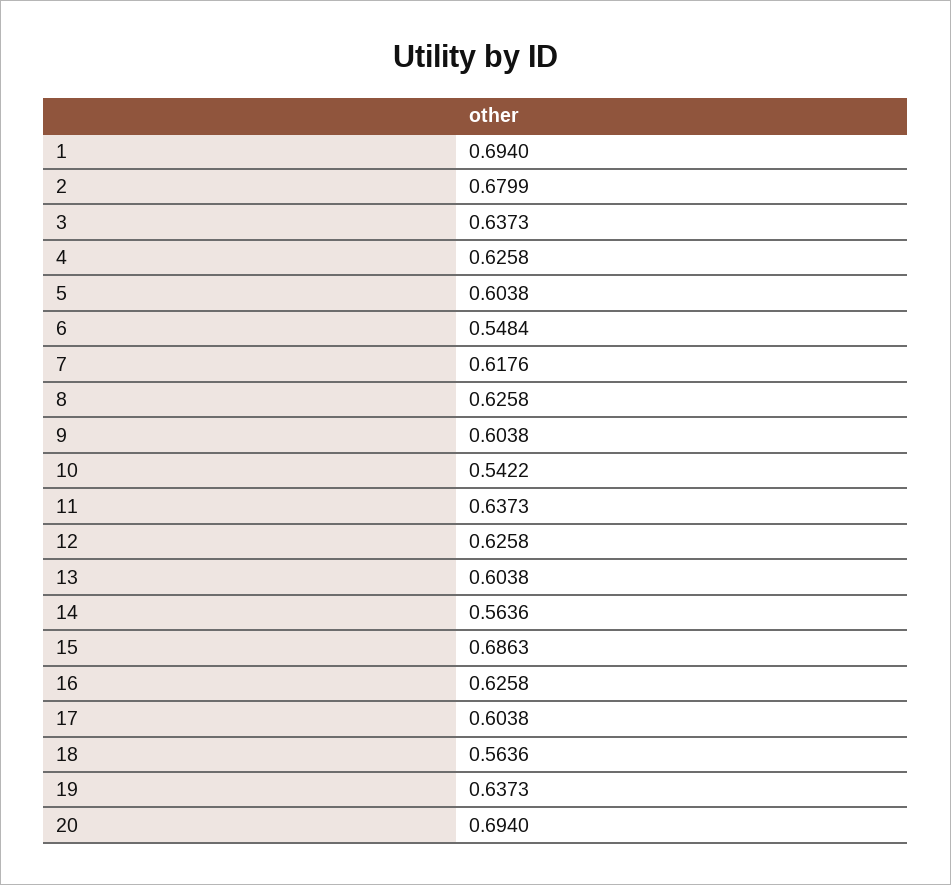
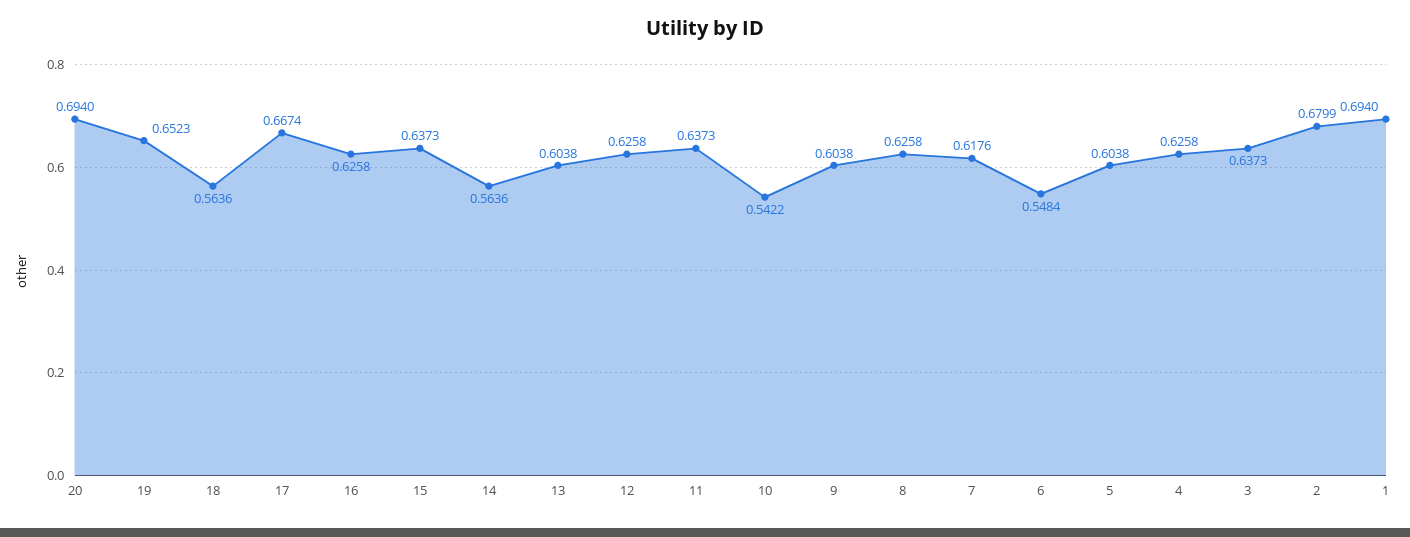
  {
    "1": 0.694,
    "2": 0.6799,
    "3": 0.6373,
    "4": 0.6258,
    "5": 0.6038,
    "6": 0.5484,
    "7": 0.6176,
    "8": 0.6258,
    "9": 0.6038,
    "10": 0.5422,
    "11": 0.6373,
    "12": 0.6258,
    "13": 0.6038,
    "14": 0.5636,
-   "15": 0.6863,
+   "15": 0.6373,
    "16": 0.6258,
-   "17": 0.6038,
+   "17": 0.6674,
    "18": 0.5636,
-   "19": 0.6373,
+   "19": 0.6523,
    "20": 0.694
  }

